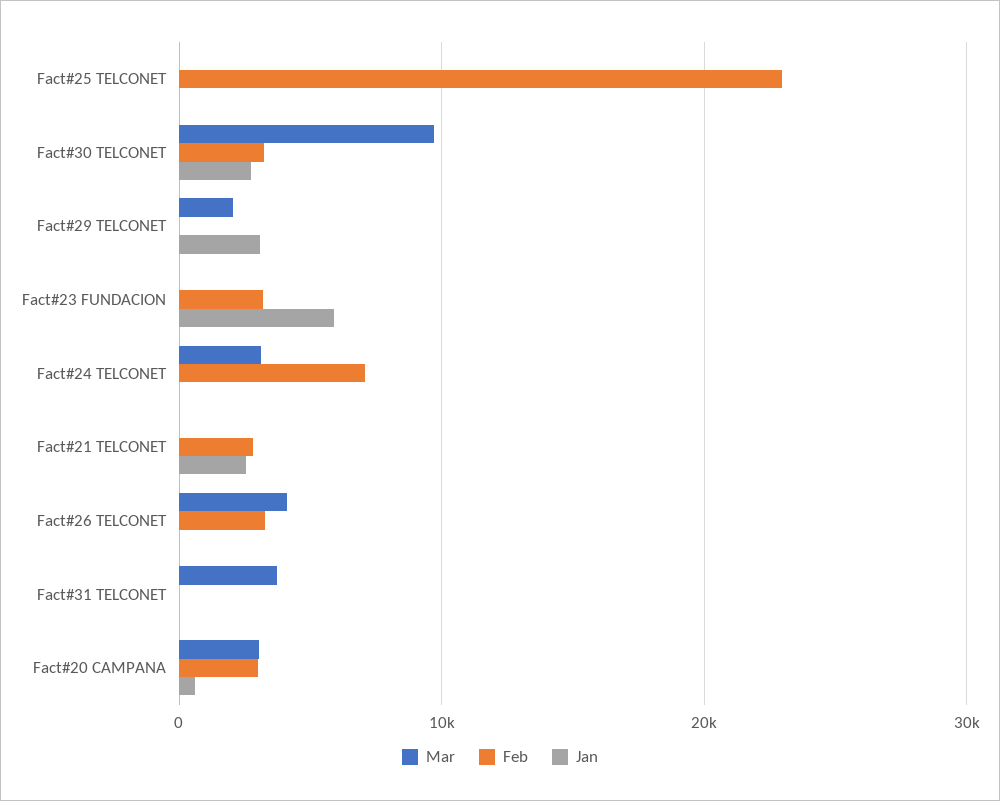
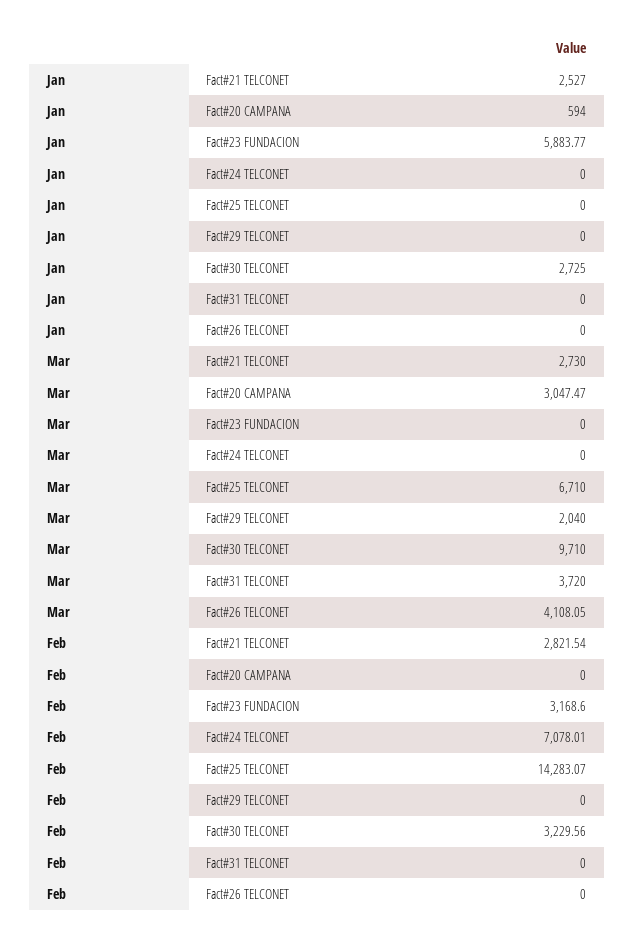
  {
    "Mar": {
-     "Fact#25 TELCONET": 0,
+     "Fact#25 TELCONET": 6710,
      "Fact#30 TELCONET": 9710,
      "Fact#29 TELCONET": 2040,
      "Fact#23 FUNDACION": 0,
-     "Fact#24 TELCONET": 3000,
+     "Fact#24 TELCONET": 0,
-     "Fact#21 TELCONET": 0,
+     "Fact#21 TELCONET": 2730,
      "Fact#26 TELCONET": 4108.05,
      "Fact#31 TELCONET": 3720,
      "Fact#20 CAMPANA": 3047.47
    },
    "Feb": {
-     "Fact#25 TELCONET": 23000,
+     "Fact#25 TELCONET": 14283.07,
      "Fact#30 TELCONET": 3229.56,
      "Fact#29 TELCONET": 0,
      "Fact#23 FUNDACION": 3168.6,
      "Fact#24 TELCONET": 7078.01,
      "Fact#21 TELCONET": 2821.54,
-     "Fact#26 TELCONET": 3000,
+     "Fact#26 TELCONET": 0,
      "Fact#31 TELCONET": 0,
-     "Fact#20 CAMPANA": 3000
+     "Fact#20 CAMPANA": 0
    },
    "Jan": {
      "Fact#25 TELCONET": 0,
      "Fact#30 TELCONET": 2725,
-     "Fact#29 TELCONET": 3000,
+     "Fact#29 TELCONET": 0,
      "Fact#23 FUNDACION": 5883.77,
      "Fact#24 TELCONET": 0,
      "Fact#21 TELCONET": 2527,
      "Fact#26 TELCONET": 0,
      "Fact#31 TELCONET": 0,
      "Fact#20 CAMPANA": 594
    }
  }

